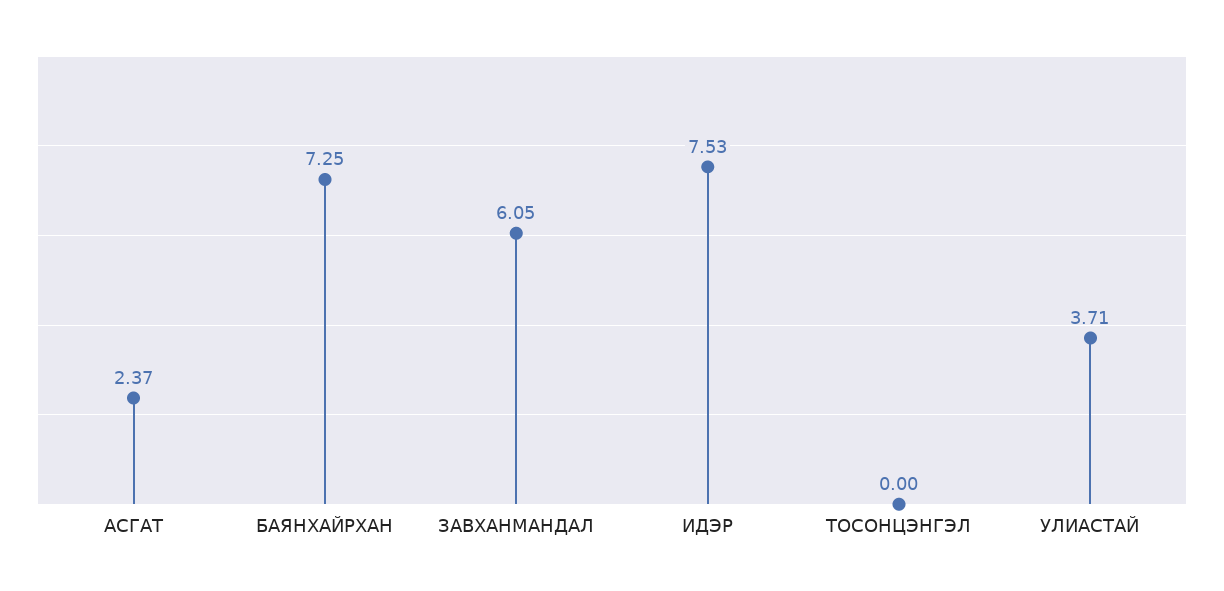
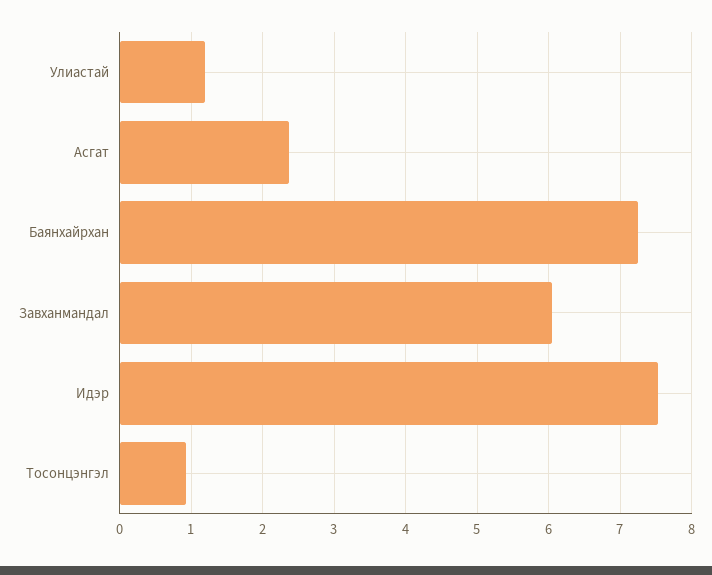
  {
    "АСГАТ": 2.37,
    "БАЯНХАЙРХАН": 7.25,
    "ЗАВХАНМАНДАЛ": 6.05,
    "ИДЭР": 7.53,
-   "ТОСОНЦЭНГЭЛ": 0,
+   "ТОСОНЦЭНГЭЛ": 0.9,
-   "УЛИАСТАЙ": 3.71
+   "УЛИАСТАЙ": 1.2
  }

